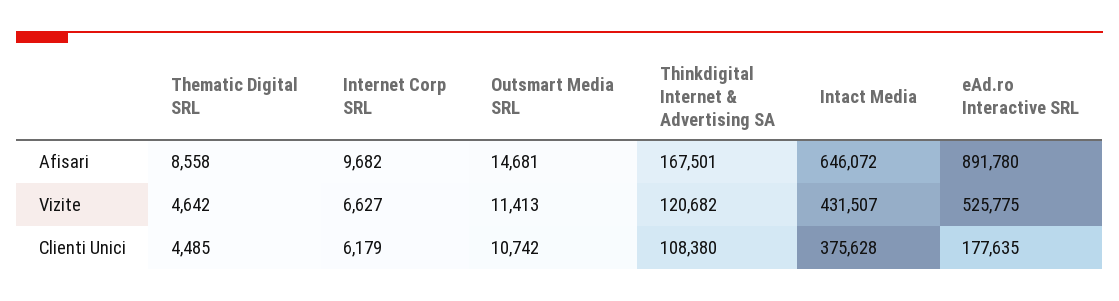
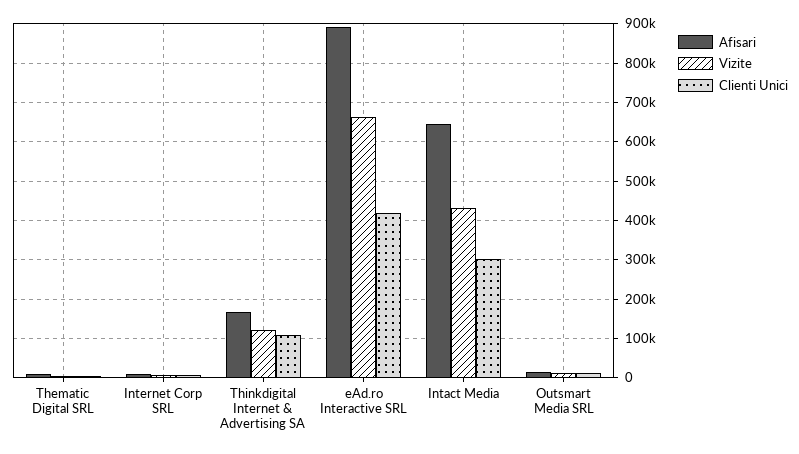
  {
    "Afisari": {
      "Thematic Digital SRL": 8558,
      "Internet Corp SRL": 9682,
      "Outsmart Media SRL": 14681,
      "Thinkdigital Internet & Advertising SA": 167501,
      "Intact Media": 646072,
      "eAd.ro Interactive SRL": 891780
    },
    "Vizite": {
      "Thematic Digital SRL": 4642,
      "Internet Corp SRL": 6627,
      "Outsmart Media SRL": 11413,
      "Thinkdigital Internet & Advertising SA": 120682,
      "Intact Media": 431507,
-     "eAd.ro Interactive SRL": 525775
+     "eAd.ro Interactive SRL": 660000
    },
    "Clienti Unici": {
      "Thematic Digital SRL": 4485,
      "Internet Corp SRL": 6179,
      "Outsmart Media SRL": 10742,
      "Thinkdigital Internet & Advertising SA": 108380,
-     "Intact Media": 375628,
+     "Intact Media": 300000,
-     "eAd.ro Interactive SRL": 177635
+     "eAd.ro Interactive SRL": 420000
    }
  }

